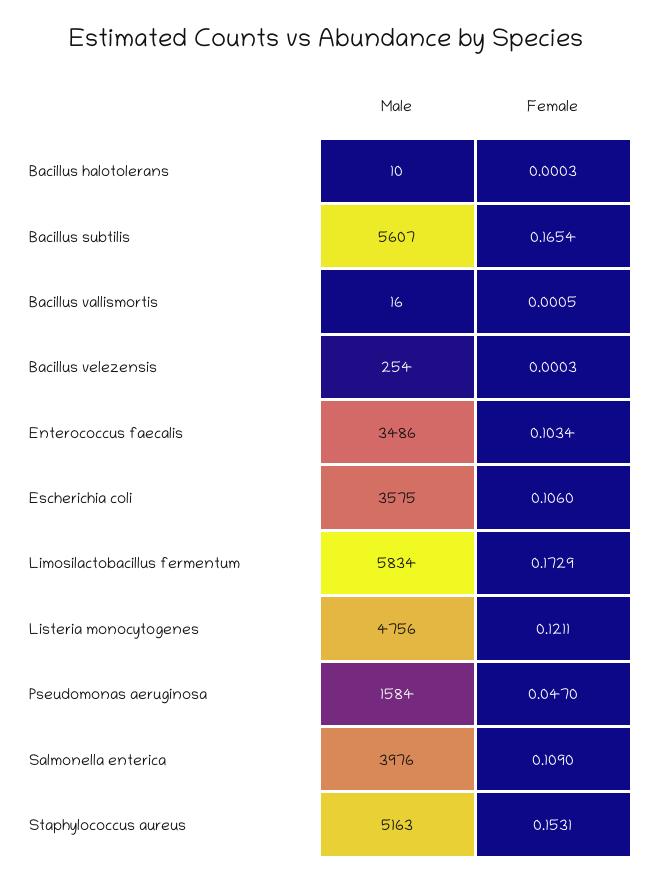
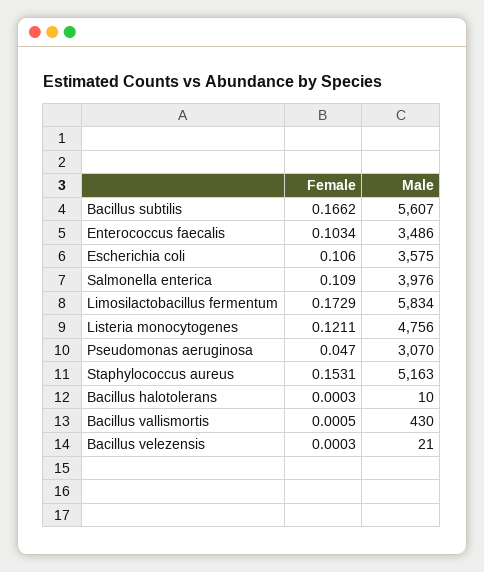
  {
    "Male": {
      "Bacillus halotolerans": 10,
      "Bacillus subtilis": 5607,
-     "Bacillus vallismortis": 16,
+     "Bacillus vallismortis": 430,
-     "Bacillus velezensis": 254,
+     "Bacillus velezensis": 21,
      "Enterococcus faecalis": 3486,
      "Escherichia coli": 3575,
      "Limosilactobacillus fermentum": 5834,
      "Listeria monocytogenes": 4756,
-     "Pseudomonas aeruginosa": 1584,
+     "Pseudomonas aeruginosa": 3070,
      "Salmonella enterica": 3976,
      "Staphylococcus aureus": 5163
    },
    "Female": {
      "Bacillus halotolerans": 0.0003,
-     "Bacillus subtilis": 0.1654,
+     "Bacillus subtilis": 0.1662,
      "Bacillus vallismortis": 0.0005,
      "Bacillus velezensis": 0.0003,
      "Enterococcus faecalis": 0.1034,
      "Escherichia coli": 0.106,
      "Limosilactobacillus fermentum": 0.1729,
      "Listeria monocytogenes": 0.1211,
      "Pseudomonas aeruginosa": 0.047,
      "Salmonella enterica": 0.109,
      "Staphylococcus aureus": 0.1531
    }
  }

